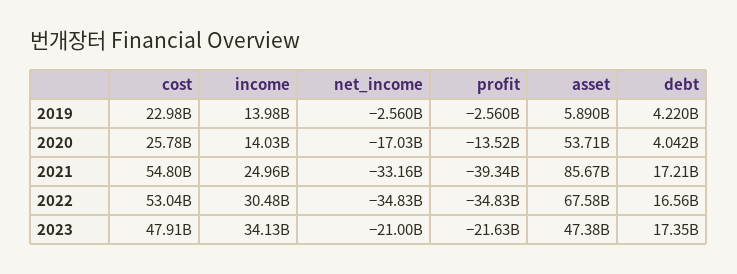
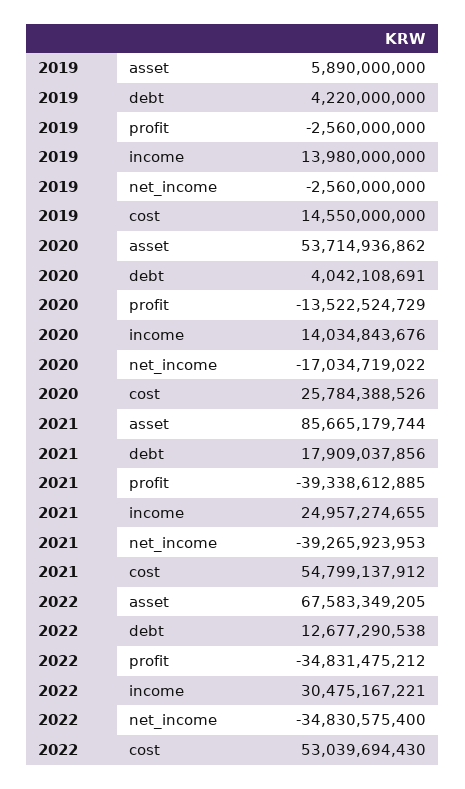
  {
    "cost": {
-     "2019": 22980000000,
+     "2019": 14550000000,
      "2020": 25784388526,
      "2021": 54799137912,
-     "2022": 53039694430,
+     "2022": 53039694430
-     "2023": 47910000000
    },
    "income": {
      "2019": 13980000000,
      "2020": 14034843676,
      "2021": 24957274655,
-     "2022": 30475167221,
+     "2022": 30475167221
-     "2023": 34130000000
    },
    "net_income": {
      "2019": -2560000000,
      "2020": -17034719022,
-     "2021": -33160000000,
+     "2021": -39265923953,
-     "2022": -34830575400,
+     "2022": -34830575400
-     "2023": -21000000000
    },
    "profit": {
      "2019": -2560000000,
      "2020": -13522524729,
      "2021": -39338612885,
-     "2022": -34831475212,
+     "2022": -34831475212
-     "2023": -21630000000
    },
    "asset": {
      "2019": 5890000000,
      "2020": 53714936862,
      "2021": 85665179744,
-     "2022": 67583349205,
+     "2022": 67583349205
-     "2023": 47380000000
    },
    "debt": {
      "2019": 4220000000,
      "2020": 4042108691,
-     "2021": 17210000000,
+     "2021": 17909037856,
-     "2022": 16560000000,
+     "2022": 12677290538
-     "2023": 17350000000
    }
  }

